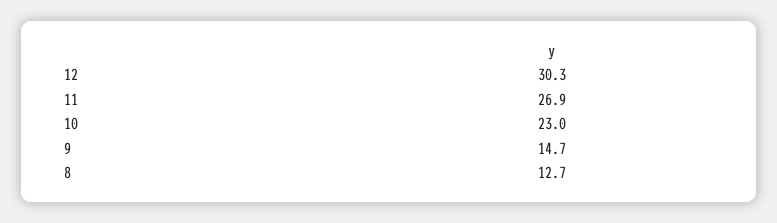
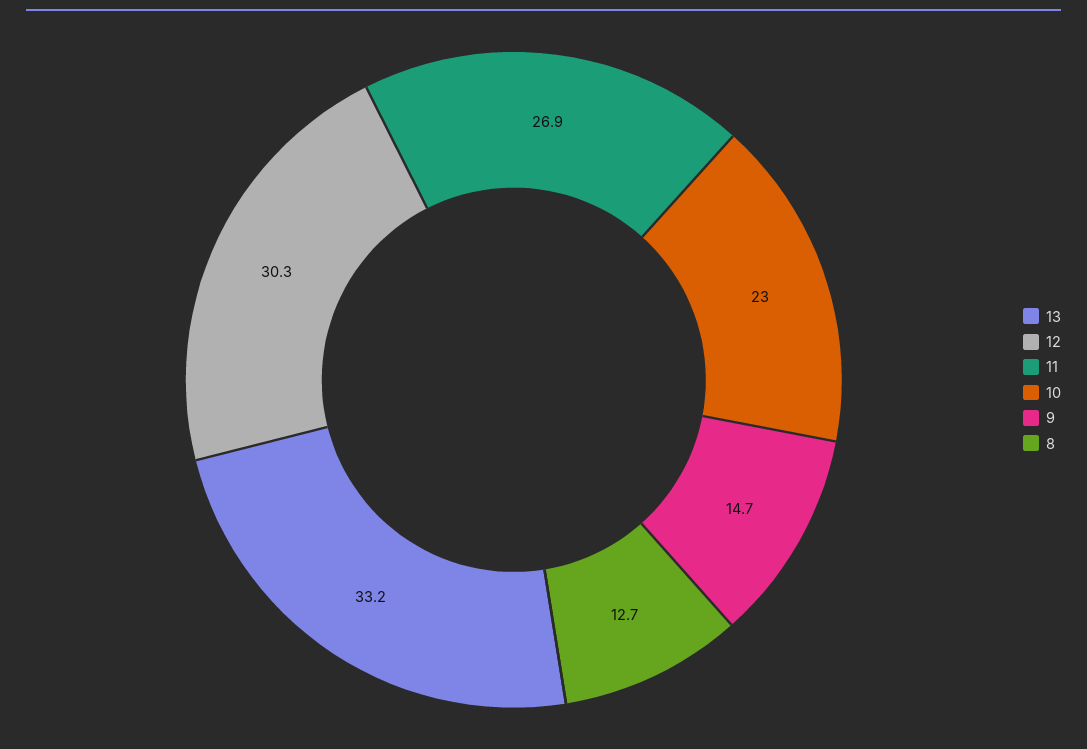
  {
    "12": 30.3,
    "11": 26.9,
    "10": 23,
    "9": 14.7,
-   "8": 12.7
+   "8": 12.7,
+   "13": 33.2
  }

